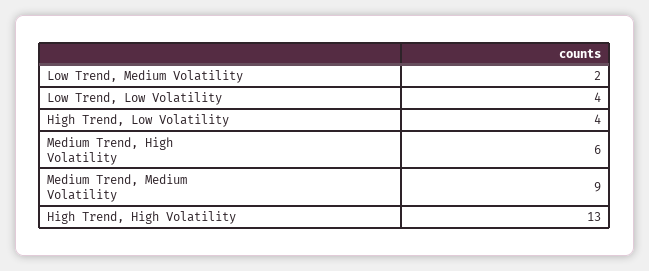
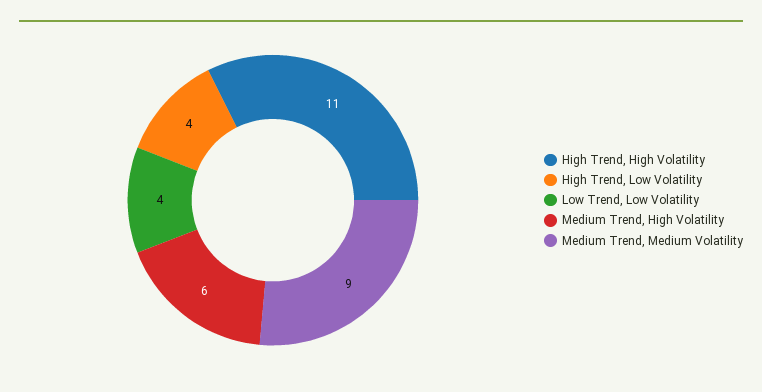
  {
-   "Low Trend, Medium Volatility": 2,
    "Low Trend, Low Volatility": 4,
    "High Trend, Low Volatility": 4,
    "Medium Trend, High Volatility": 6,
    "Medium Trend, Medium Volatility": 9,
-   "High Trend, High Volatility": 13
+   "High Trend, High Volatility": 11
  }

